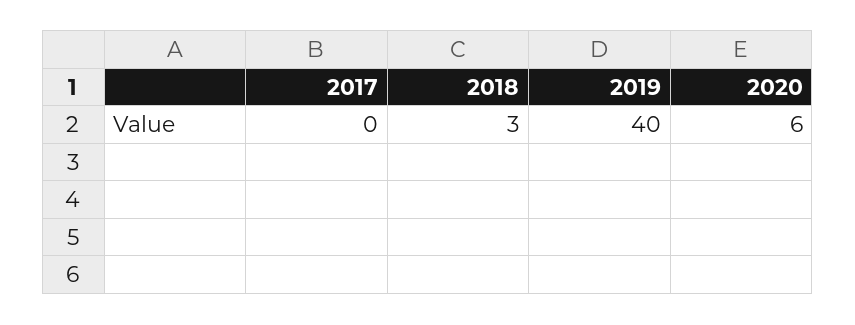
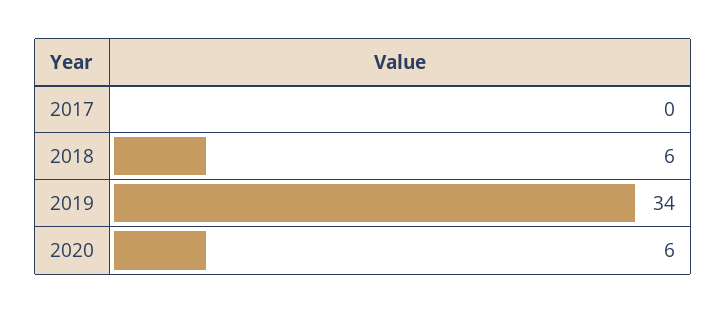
  {
    "2017": 0,
-   "2018": 3,
+   "2018": 6,
-   "2019": 40,
+   "2019": 34,
    "2020": 6
  }

